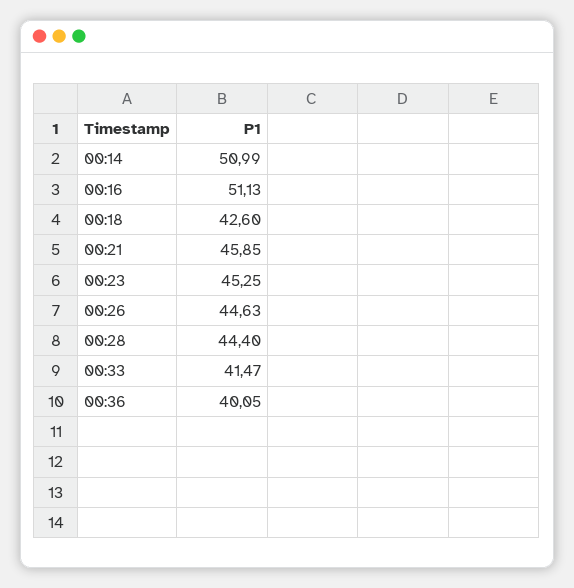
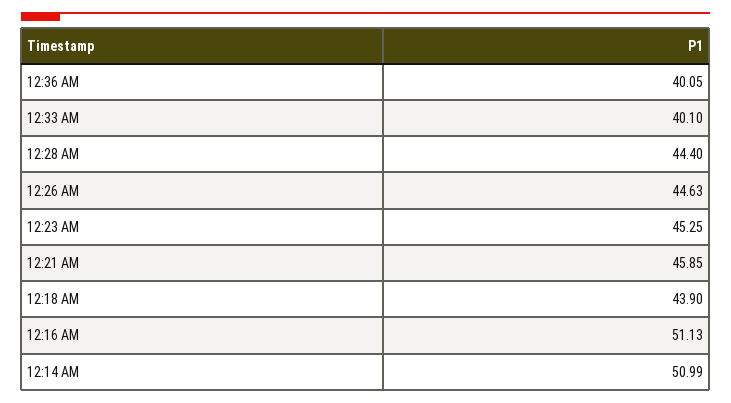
  {
    "00:14": 50.99,
    "00:16": 51.13,
-   "00:18": 42.6,
+   "00:18": 43.9,
    "00:21": 45.85,
    "00:23": 45.25,
    "00:26": 44.63,
    "00:28": 44.4,
-   "00:33": 41.47,
+   "00:33": 40.1,
    "00:36": 40.05
  }

